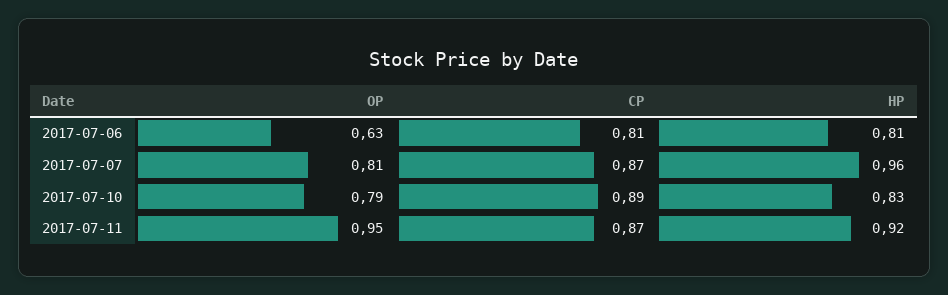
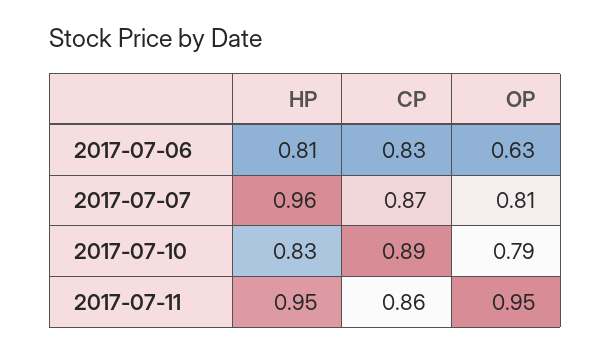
  {
    "OP": {
      "2017-07-06": 0.63,
      "2017-07-07": 0.81,
      "2017-07-10": 0.79,
      "2017-07-11": 0.95
    },
    "CP": {
-     "2017-07-06": 0.81,
+     "2017-07-06": 0.83,
      "2017-07-07": 0.87,
      "2017-07-10": 0.89,
-     "2017-07-11": 0.87
+     "2017-07-11": 0.86
    },
    "HP": {
      "2017-07-06": 0.81,
      "2017-07-07": 0.96,
      "2017-07-10": 0.83,
-     "2017-07-11": 0.92
+     "2017-07-11": 0.95
    }
  }

